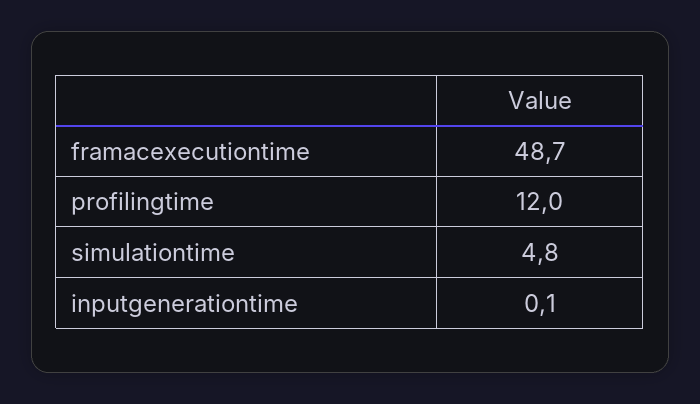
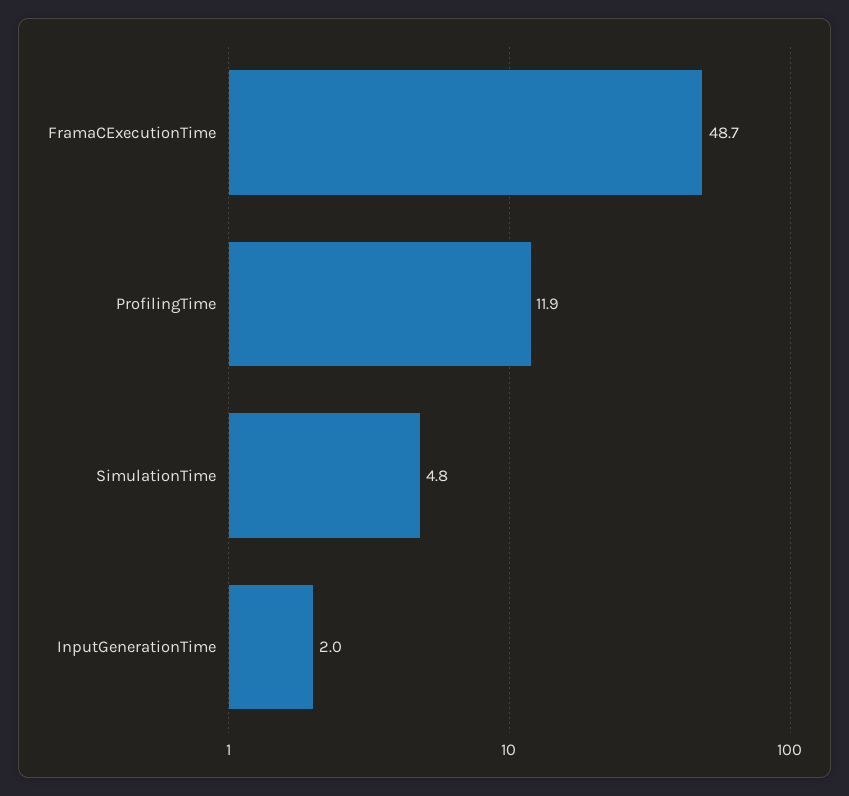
  {
    "framacexecutiontime": 48.7,
-   "profilingtime": 12,
+   "profilingtime": 11.9,
    "simulationtime": 4.8,
-   "inputgenerationtime": 0.1
+   "inputgenerationtime": 2
  }

